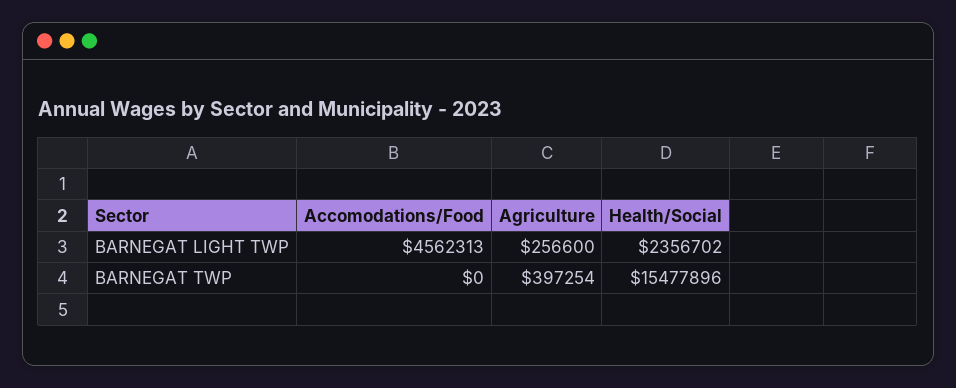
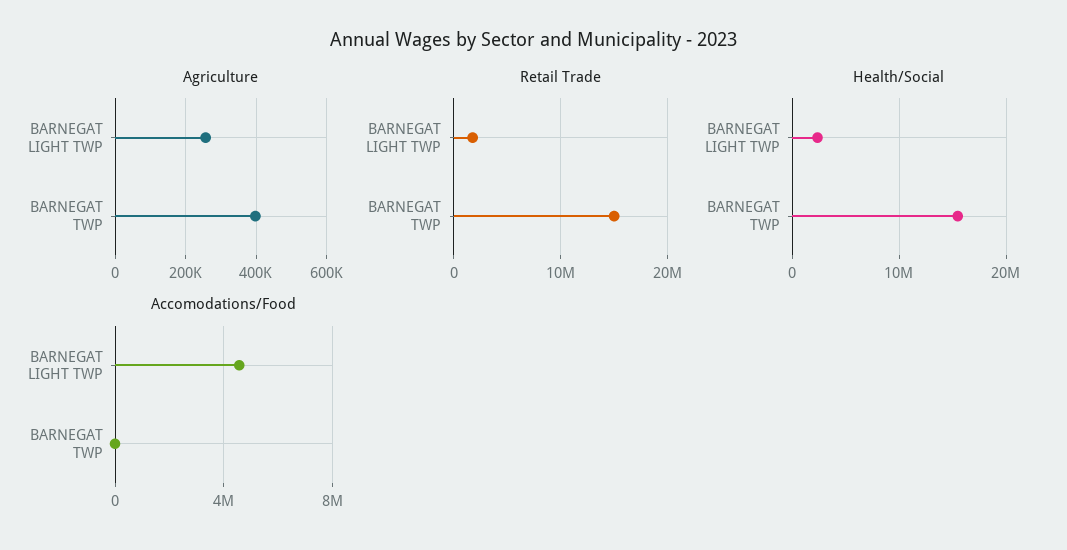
  {
    "Accomodations/Food": {
      "BARNEGAT LIGHT TWP": 4562313,
      "BARNEGAT TWP": 0
    },
    "Agriculture": {
      "BARNEGAT LIGHT TWP": 256600,
      "BARNEGAT TWP": 397254
    },
    "Health/Social": {
      "BARNEGAT LIGHT TWP": 2356702,
      "BARNEGAT TWP": 15477896
-   }
+   },
+   "Retail Trade": {
+     "BARNEGAT LIGHT TWP": 2000000,
+     "BARNEGAT TWP": 15000000
+   }
  }

